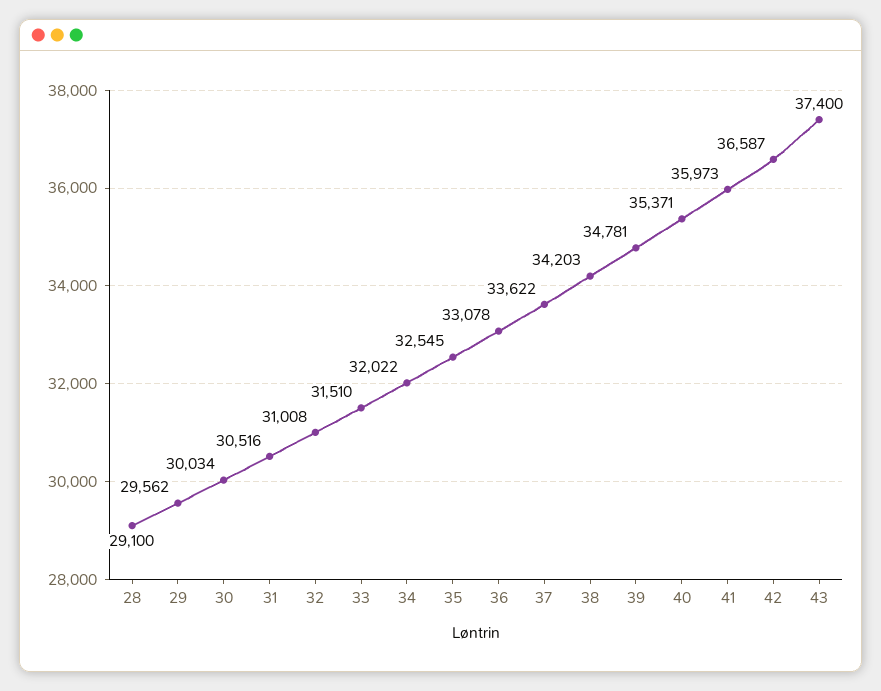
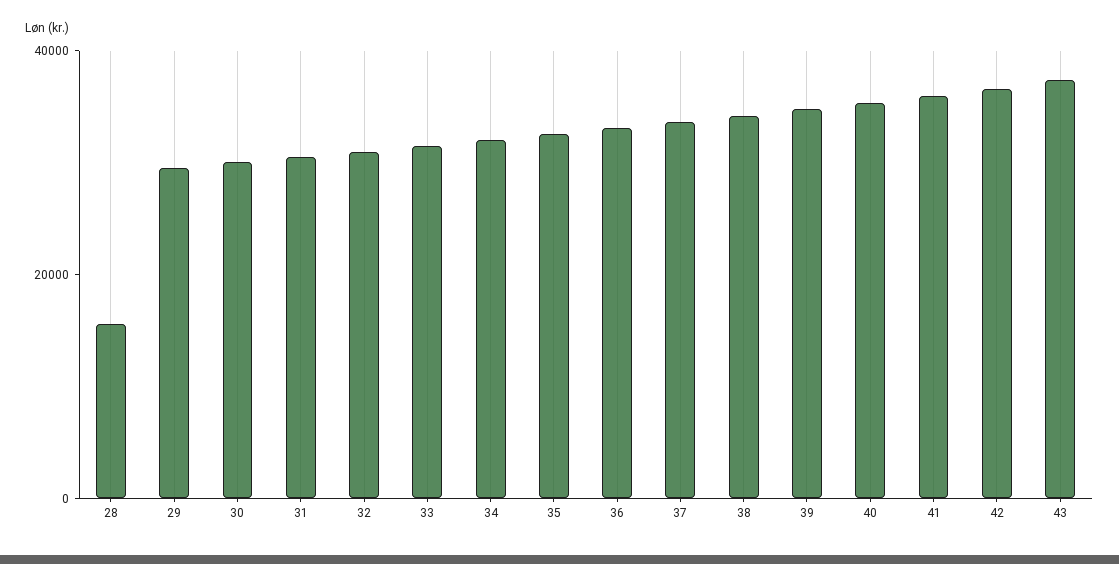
  {
-   "28": 29100,
+   "28": 15000,
    "29": 29562,
    "30": 30034,
    "31": 30516,
    "32": 31008,
    "33": 31510,
    "34": 32022,
    "35": 32545,
    "36": 33078,
    "37": 33622,
    "38": 34203,
    "39": 34781,
    "40": 35371,
    "41": 35973,
    "42": 36587,
    "43": 37400
  }

